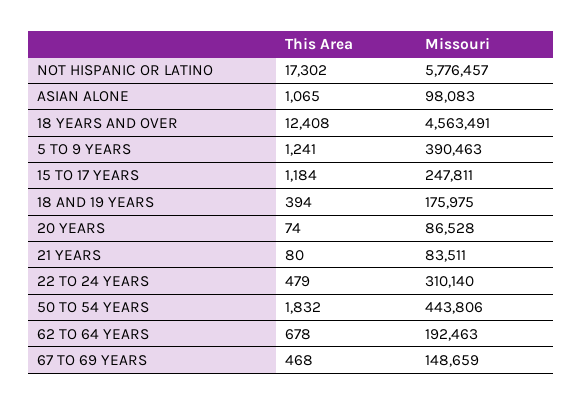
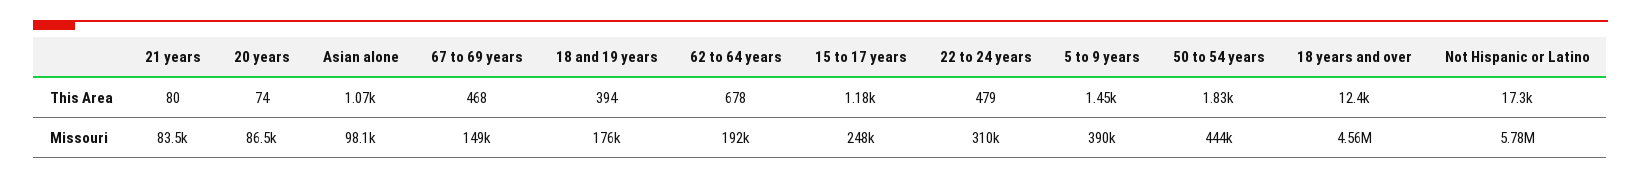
  {
    "This Area": {
      "NOT HISPANIC OR LATINO": 17302,
      "ASIAN ALONE": 1065,
      "18 YEARS AND OVER": 12408,
-     "5 TO 9 YEARS": 1241,
+     "5 TO 9 YEARS": 1450,
      "15 TO 17 YEARS": 1184,
      "18 AND 19 YEARS": 394,
      "20 YEARS": 74,
      "21 YEARS": 80,
      "22 TO 24 YEARS": 479,
      "50 TO 54 YEARS": 1832,
      "62 TO 64 YEARS": 678,
      "67 TO 69 YEARS": 468
    },
    "Missouri": {
      "NOT HISPANIC OR LATINO": 5776457,
      "ASIAN ALONE": 98083,
      "18 YEARS AND OVER": 4563491,
      "5 TO 9 YEARS": 390463,
      "15 TO 17 YEARS": 247811,
      "18 AND 19 YEARS": 175975,
      "20 YEARS": 86528,
      "21 YEARS": 83511,
      "22 TO 24 YEARS": 310140,
      "50 TO 54 YEARS": 443806,
      "62 TO 64 YEARS": 192463,
      "67 TO 69 YEARS": 148659
    }
  }

